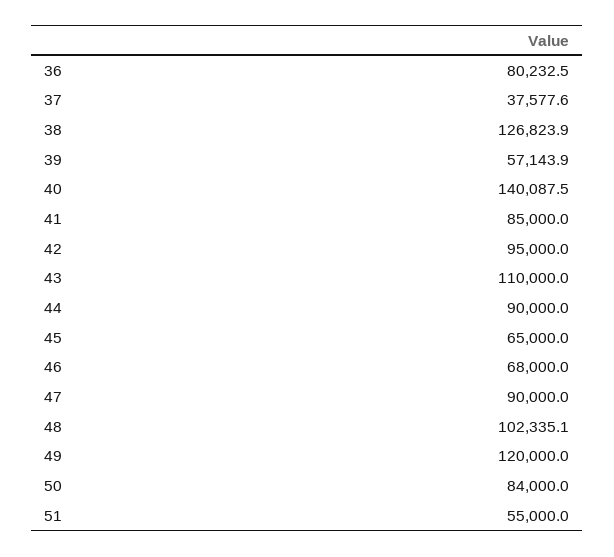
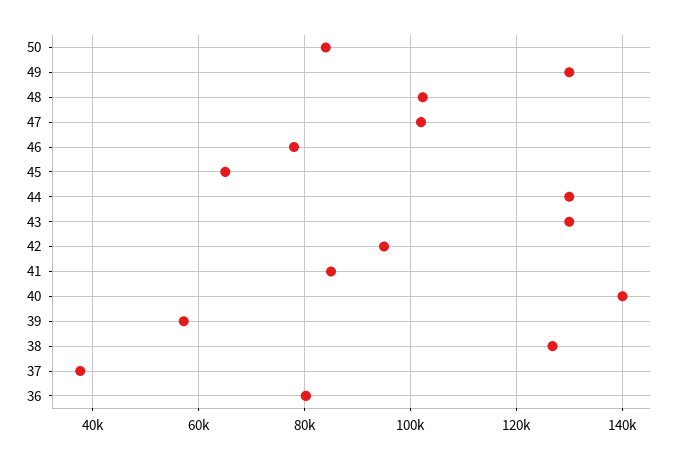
  {
    "36": 80232.5,
    "37": 37577.6,
    "38": 126823.9,
    "39": 57143.9,
    "40": 140087.5,
    "41": 85000,
    "42": 95000,
-   "43": 110000,
+   "43": 130000,
-   "44": 90000,
+   "44": 130000,
    "45": 65000,
-   "46": 68000,
+   "46": 78000,
-   "47": 90000,
+   "47": 102000,
    "48": 102335.1,
-   "49": 120000,
+   "49": 130000,
-   "50": 84000,
+   "50": 84000
-   "51": 55000
  }

